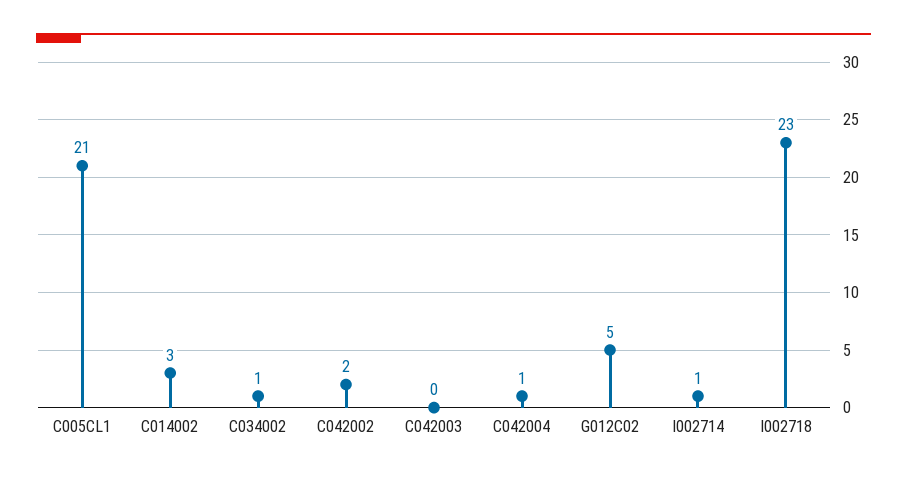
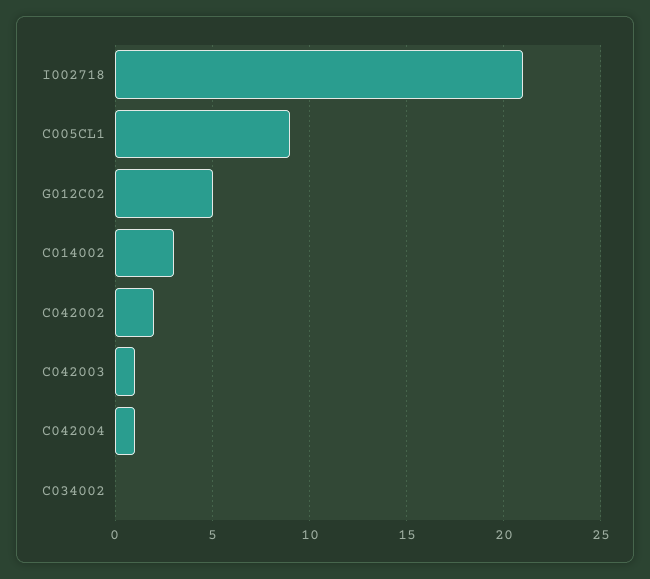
  {
-   "C005CL1": 21,
+   "C005CL1": 9,
    "C014002": 3,
-   "C034002": 1,
+   "C034002": 0,
    "C042002": 2,
-   "C042003": 0,
+   "C042003": 1,
    "C042004": 1,
    "G012C02": 5,
-   "I002714": 1,
-   "I002718": 23
+   "I002718": 21
  }

